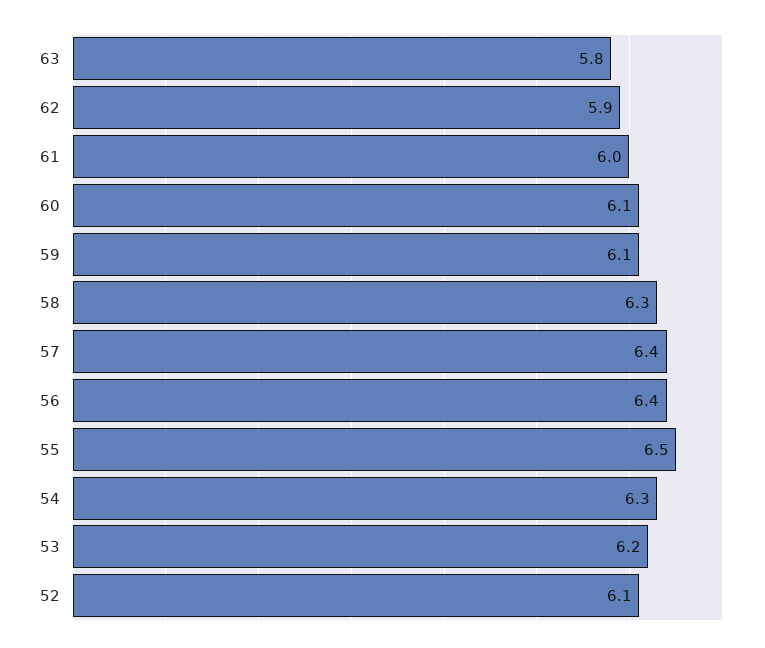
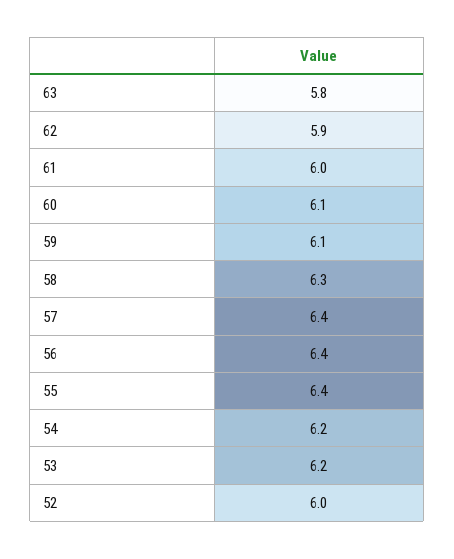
  {
    "63": 5.8,
    "62": 5.9,
    "61": 6,
    "60": 6.1,
    "59": 6.1,
    "58": 6.3,
    "57": 6.4,
    "56": 6.4,
-   "55": 6.5,
+   "55": 6.4,
-   "54": 6.3,
+   "54": 6.2,
    "53": 6.2,
-   "52": 6.1
+   "52": 6
  }

